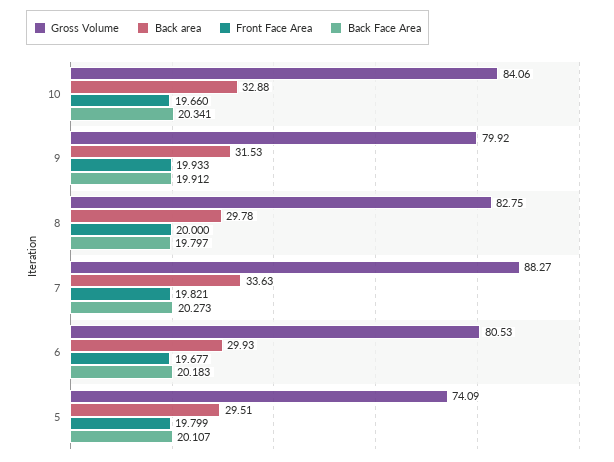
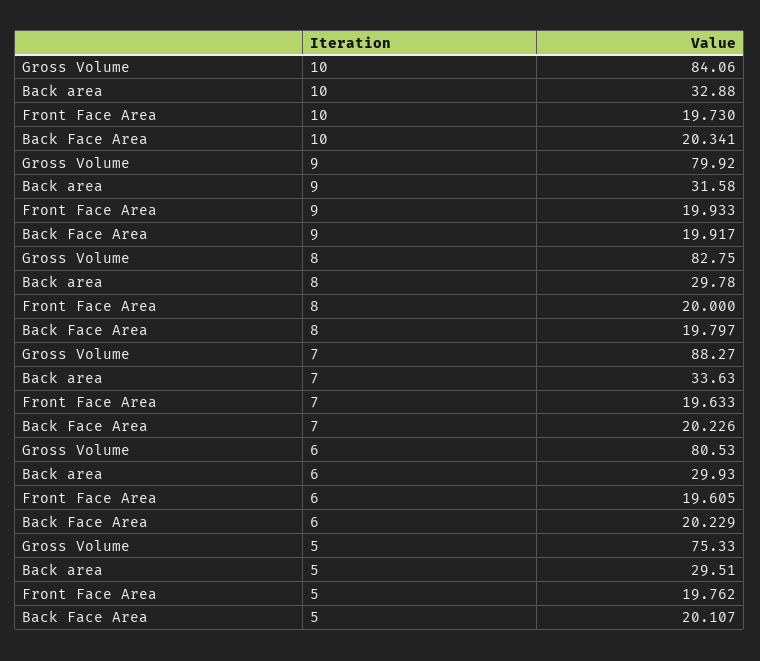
  {
    "Gross Volume": {
      "10": 84.06,
      "9": 79.92,
      "8": 82.75,
      "7": 88.27,
      "6": 80.53,
-     "5": 74.09
+     "5": 75.33
    },
    "Back area": {
      "10": 32.88,
-     "9": 31.53,
+     "9": 31.58,
      "8": 29.78,
      "7": 33.63,
      "6": 29.93,
      "5": 29.51
    },
    "Front Face Area": {
-     "10": 19.66,
+     "10": 19.73,
      "9": 19.933,
      "8": 20,
-     "7": 19.821,
+     "7": 19.633,
-     "6": 19.677,
+     "6": 19.605,
-     "5": 19.799
+     "5": 19.762
    },
    "Back Face Area": {
      "10": 20.341,
-     "9": 19.912,
+     "9": 19.917,
      "8": 19.797,
-     "7": 20.273,
+     "7": 20.226,
-     "6": 20.183,
+     "6": 20.229,
      "5": 20.107
    }
  }

